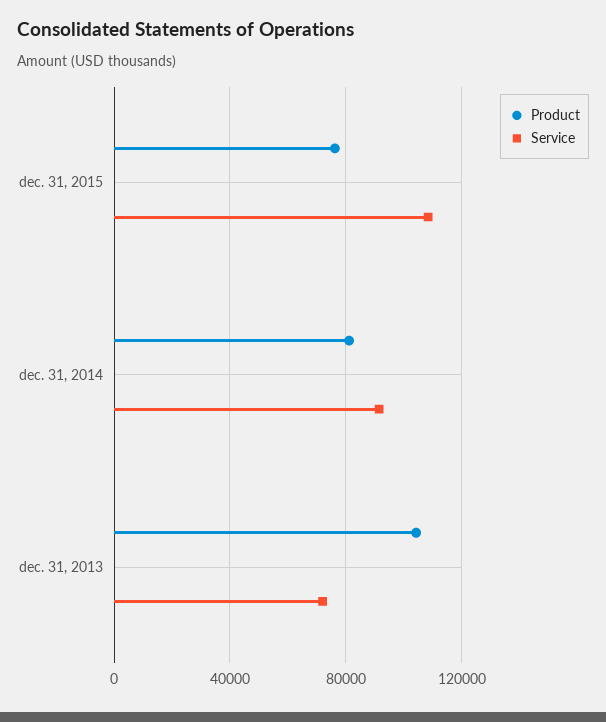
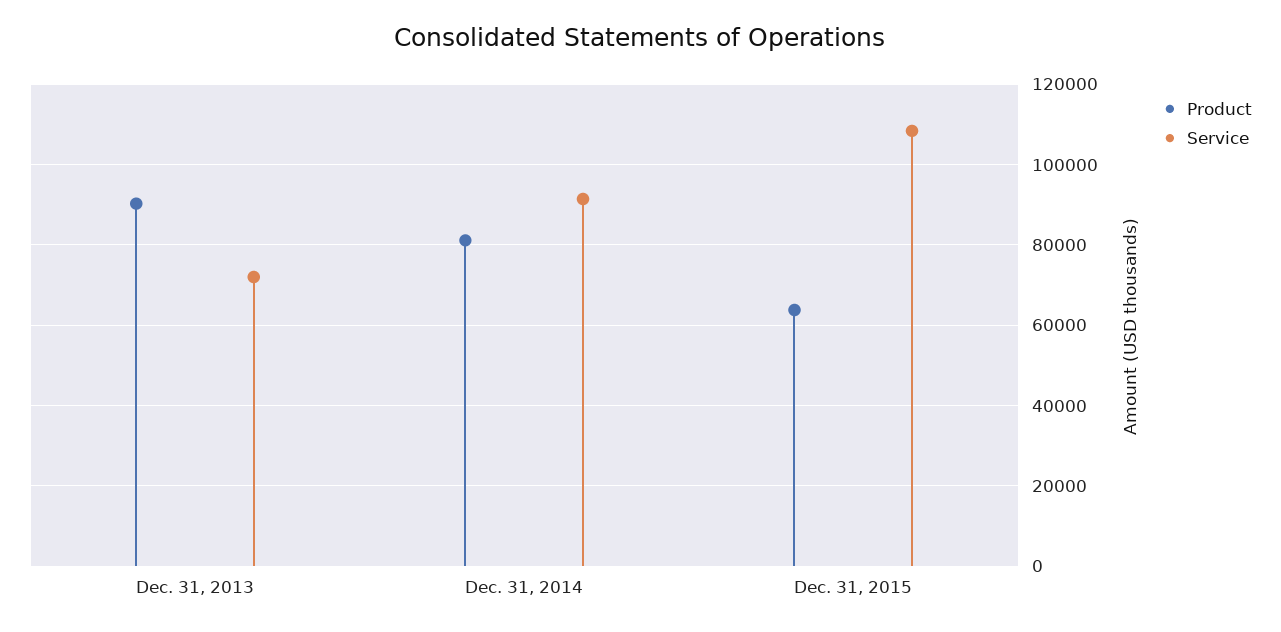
  {
    "Product": {
-     "dec. 31, 2015": 75000,
+     "dec. 31, 2015": 64000,
      "dec. 31, 2014": 82000,
-     "dec. 31, 2013": 105000
+     "dec. 31, 2013": 90000
    },
    "Service": {
      "dec. 31, 2015": 108000,
      "dec. 31, 2014": 92000,
      "dec. 31, 2013": 72000
    }
  }

